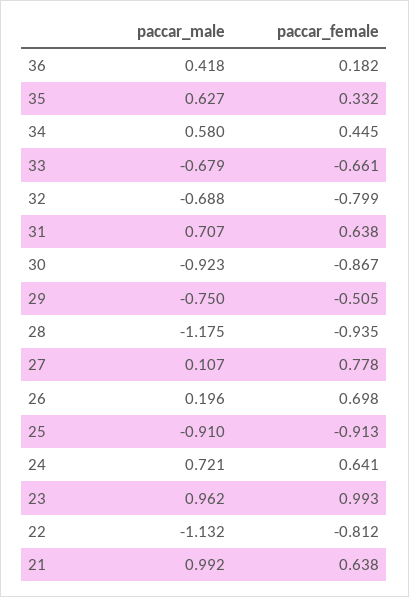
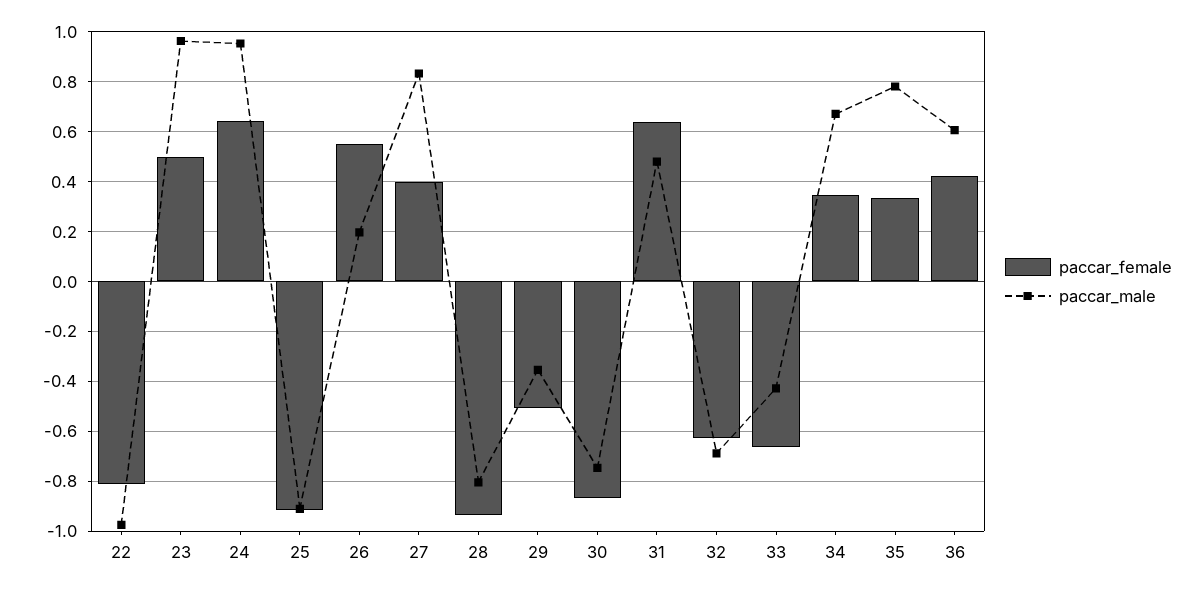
  {
    "paccar_male": {
-     "36": 0.418,
+     "36": 0.6,
-     "35": 0.627,
+     "35": 0.775,
-     "34": 0.58,
+     "34": 0.675,
-     "33": -0.679,
+     "33": -0.425,
      "32": -0.688,
-     "31": 0.707,
+     "31": 0.475,
-     "30": -0.923,
+     "30": -0.75,
-     "29": -0.75,
+     "29": -0.35,
-     "28": -1.175,
+     "28": -0.8,
-     "27": 0.107,
+     "27": 0.825,
      "26": 0.196,
      "25": -0.91,
-     "24": 0.721,
+     "24": 0.95,
      "23": 0.962,
-     "22": -1.132,
+     "22": -0.975
-     "21": 0.992
    },
    "paccar_female": {
-     "36": 0.182,
+     "36": 0.425,
      "35": 0.332,
-     "34": 0.445,
+     "34": 0.35,
      "33": -0.661,
-     "32": -0.799,
+     "32": -0.625,
      "31": 0.638,
      "30": -0.867,
      "29": -0.505,
      "28": -0.935,
-     "27": 0.778,
+     "27": 0.4,
-     "26": 0.698,
+     "26": 0.55,
      "25": -0.913,
      "24": 0.641,
-     "23": 0.993,
+     "23": 0.5,
-     "22": -0.812,
+     "22": -0.812
-     "21": 0.638
    }
  }

